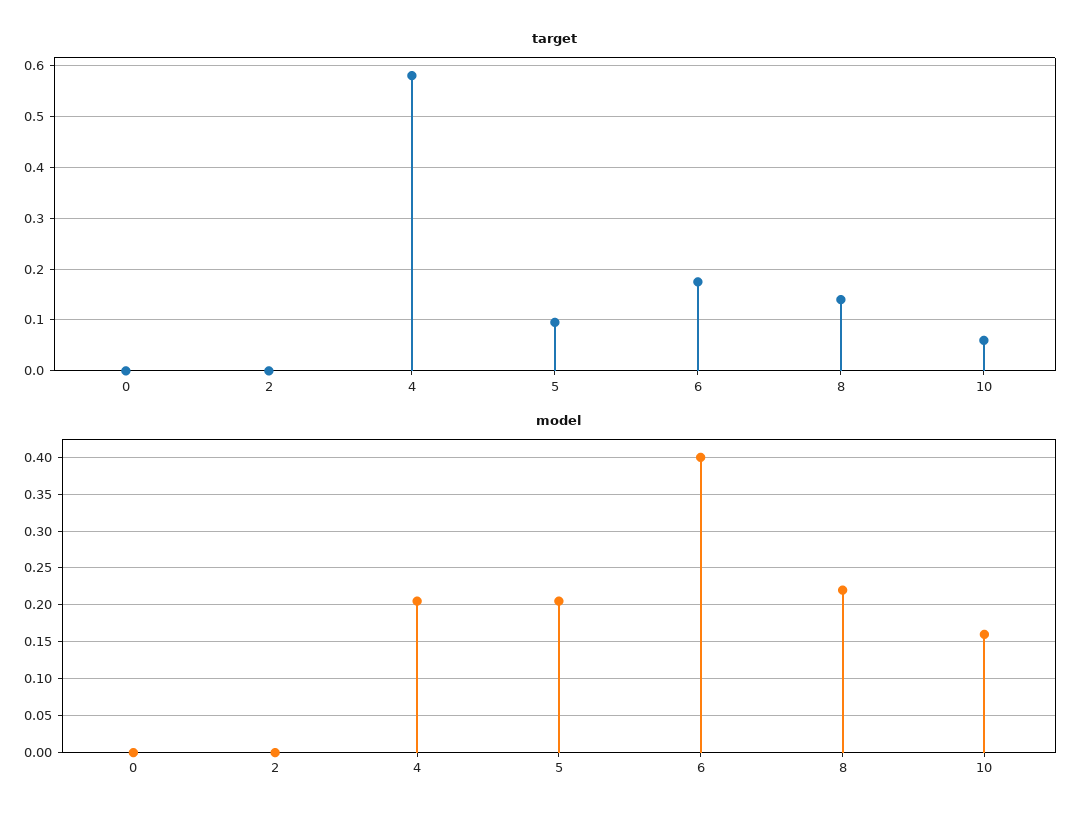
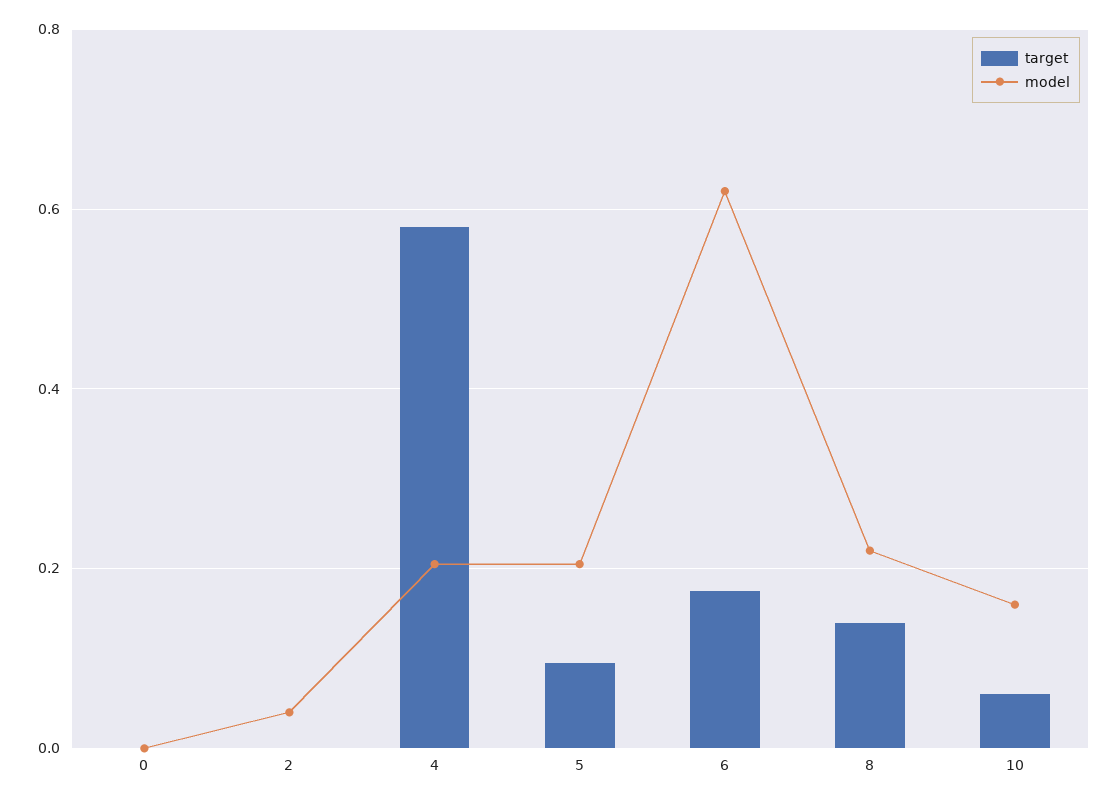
  {
    "target": {
      "0": 0,
      "2": 0,
      "4": 0.58,
      "5": 0.1,
      "6": 0.18,
      "8": 0.14,
      "10": 0.06
    },
    "model": {
      "0": 0,
-     "2": 0,
+     "2": 0.04,
      "4": 0.21,
      "5": 0.21,
-     "6": 0.4,
+     "6": 0.62,
      "8": 0.22,
      "10": 0.16
    }
  }

